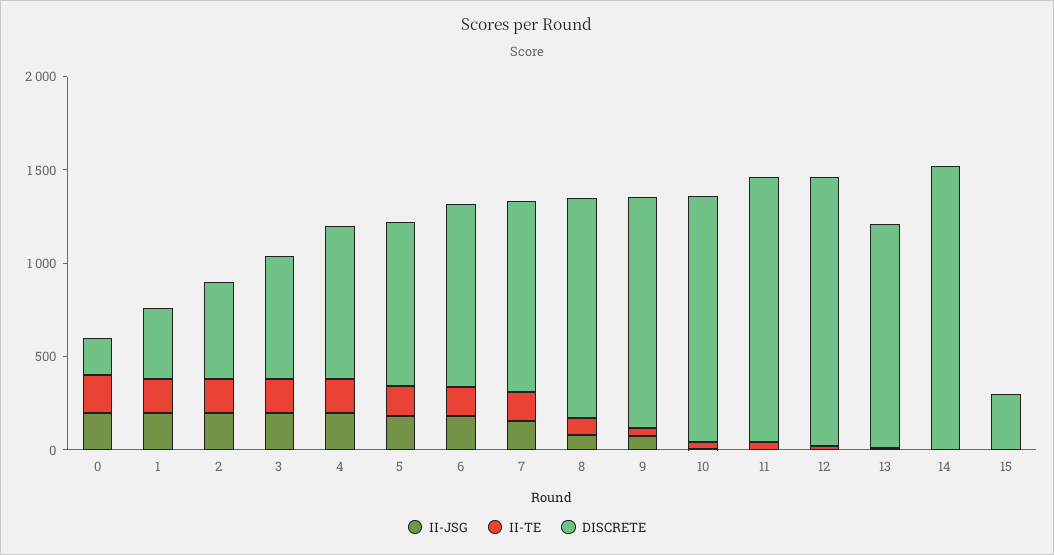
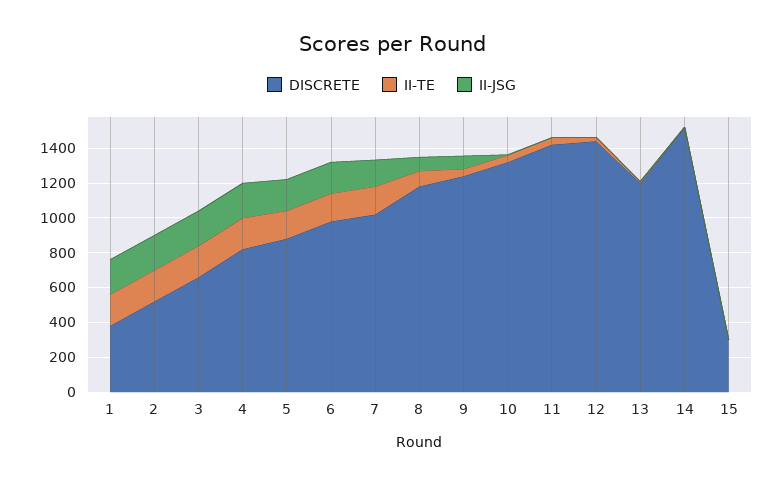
  {
    "II-JSG": {
-     "0": 200,
      "1": 200,
      "2": 200,
      "3": 200,
      "4": 200,
      "5": 200,
      "6": 200,
      "7": 150,
      "8": 100,
      "9": 100,
      "10": 0,
      "11": 0,
      "12": 0,
      "13": 0,
      "14": 0,
      "15": 0
    },
    "II-TE": {
-     "0": 200,
      "1": 200,
      "2": 200,
      "3": 200,
      "4": 200,
      "5": 150,
      "6": 150,
      "7": 150,
      "8": 100,
      "9": 50,
      "10": 50,
      "11": 50,
      "12": 0,
      "13": 0,
      "14": 0,
      "15": 0
    },
    "DISCRETE": {
-     "0": 200,
      "1": 400,
      "2": 500,
      "3": 650,
      "4": 800,
      "5": 900,
      "6": 1000,
      "7": 1000,
      "8": 1200,
      "9": 1250,
      "10": 1300,
      "11": 1400,
      "12": 1450,
      "13": 1200,
      "14": 1500,
      "15": 300
    }
  }

